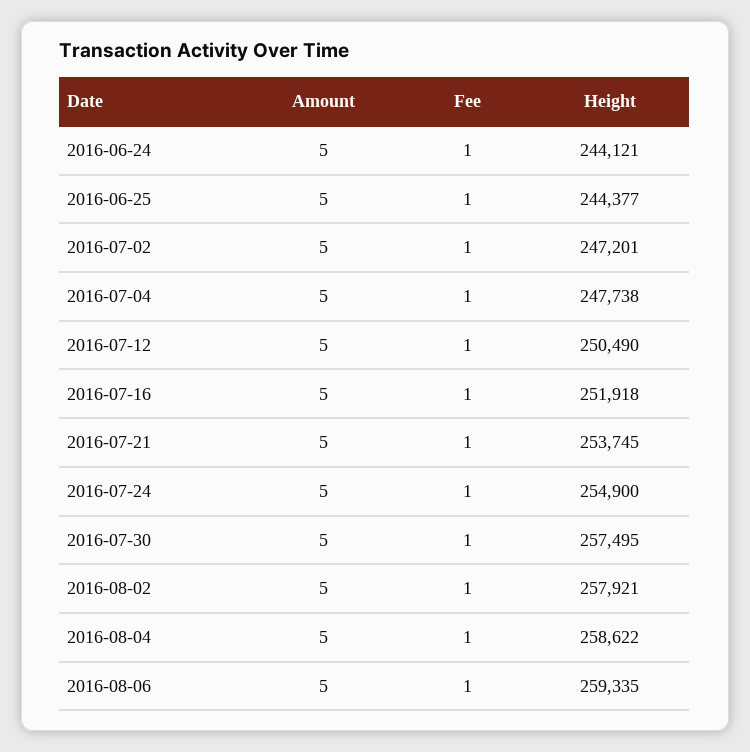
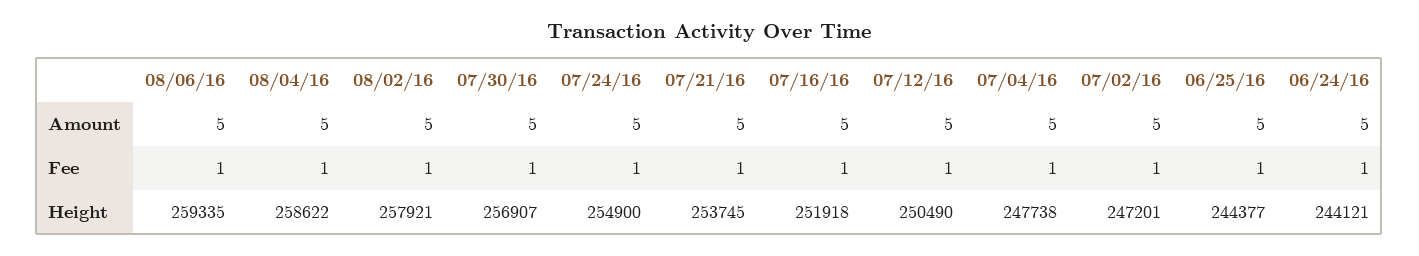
  {
    "Amount": {
      "2016-06-24": 5,
      "2016-06-25": 5,
      "2016-07-02": 5,
      "2016-07-04": 5,
      "2016-07-12": 5,
      "2016-07-16": 5,
      "2016-07-21": 5,
      "2016-07-24": 5,
      "2016-07-30": 5,
      "2016-08-02": 5,
      "2016-08-04": 5,
      "2016-08-06": 5
    },
    "Fee": {
      "2016-06-24": 1,
      "2016-06-25": 1,
      "2016-07-02": 1,
      "2016-07-04": 1,
      "2016-07-12": 1,
      "2016-07-16": 1,
      "2016-07-21": 1,
      "2016-07-24": 1,
      "2016-07-30": 1,
      "2016-08-02": 1,
      "2016-08-04": 1,
      "2016-08-06": 1
    },
    "Height": {
      "2016-06-24": 244121,
      "2016-06-25": 244377,
      "2016-07-02": 247201,
      "2016-07-04": 247738,
      "2016-07-12": 250490,
      "2016-07-16": 251918,
      "2016-07-21": 253745,
      "2016-07-24": 254900,
-     "2016-07-30": 257495,
+     "2016-07-30": 256907,
      "2016-08-02": 257921,
      "2016-08-04": 258622,
      "2016-08-06": 259335
    }
  }

